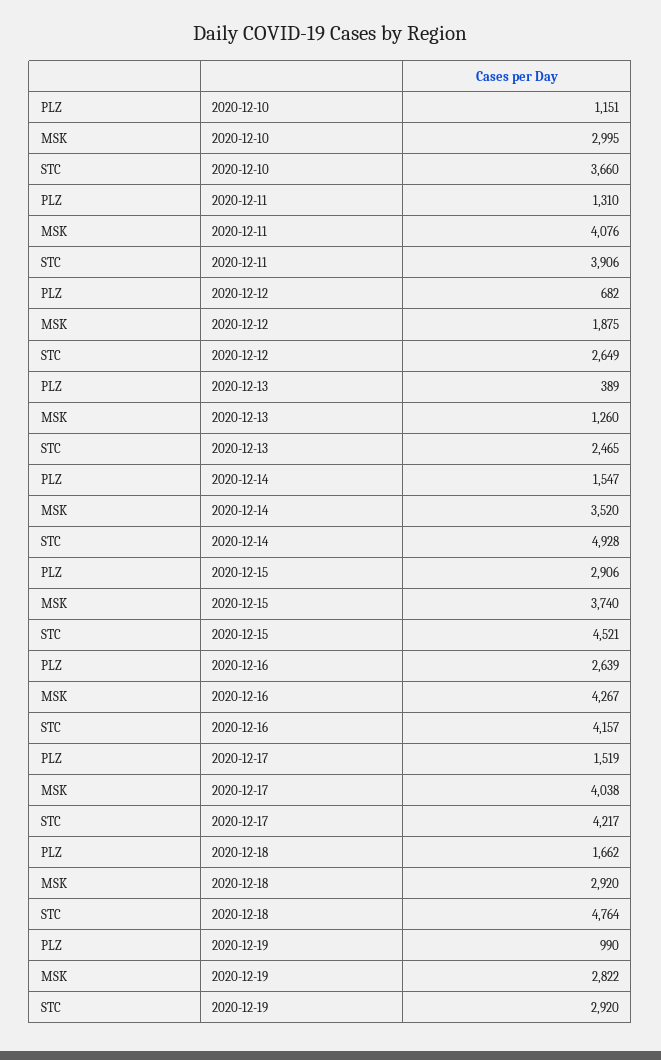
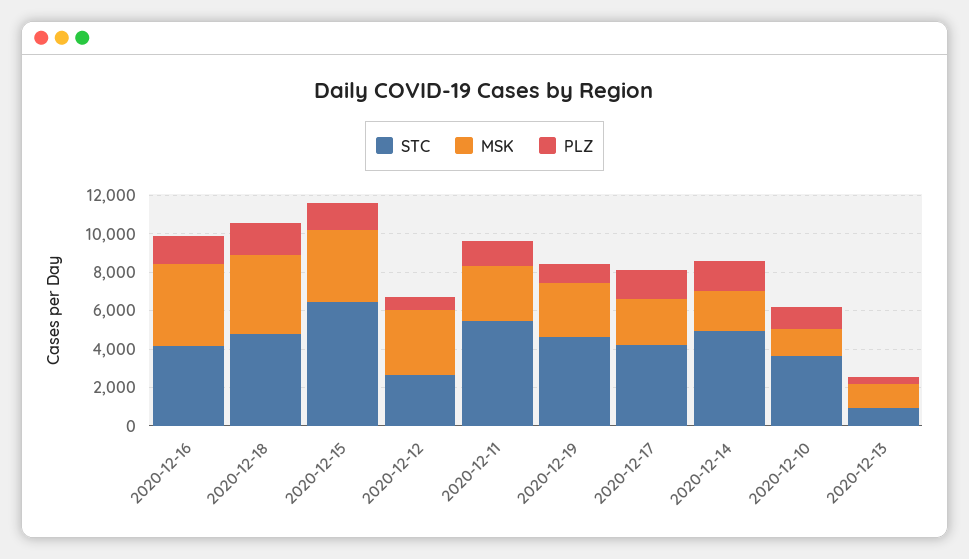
  {
    "PLZ": {
      "2020-12-10": 1151,
      "2020-12-11": 1310,
      "2020-12-12": 682,
      "2020-12-13": 389,
      "2020-12-14": 1547,
-     "2020-12-15": 2906,
+     "2020-12-15": 1500,
-     "2020-12-16": 2639,
+     "2020-12-16": 1500,
      "2020-12-17": 1519,
      "2020-12-18": 1662,
      "2020-12-19": 990
    },
    "MSK": {
-     "2020-12-10": 2995,
+     "2020-12-10": 1500,
-     "2020-12-11": 4076,
+     "2020-12-11": 3000,
-     "2020-12-12": 1875,
+     "2020-12-12": 3500,
      "2020-12-13": 1260,
-     "2020-12-14": 3520,
+     "2020-12-14": 2000,
      "2020-12-15": 3740,
      "2020-12-16": 4267,
-     "2020-12-17": 4038,
+     "2020-12-17": 2500,
-     "2020-12-18": 2920,
+     "2020-12-18": 4000,
      "2020-12-19": 2822
    },
    "STC": {
      "2020-12-10": 3660,
-     "2020-12-11": 3906,
+     "2020-12-11": 5500,
      "2020-12-12": 2649,
-     "2020-12-13": 2465,
+     "2020-12-13": 1000,
      "2020-12-14": 4928,
-     "2020-12-15": 4521,
+     "2020-12-15": 6500,
      "2020-12-16": 4157,
      "2020-12-17": 4217,
      "2020-12-18": 4764,
-     "2020-12-19": 2920
+     "2020-12-19": 4500
    }
  }

